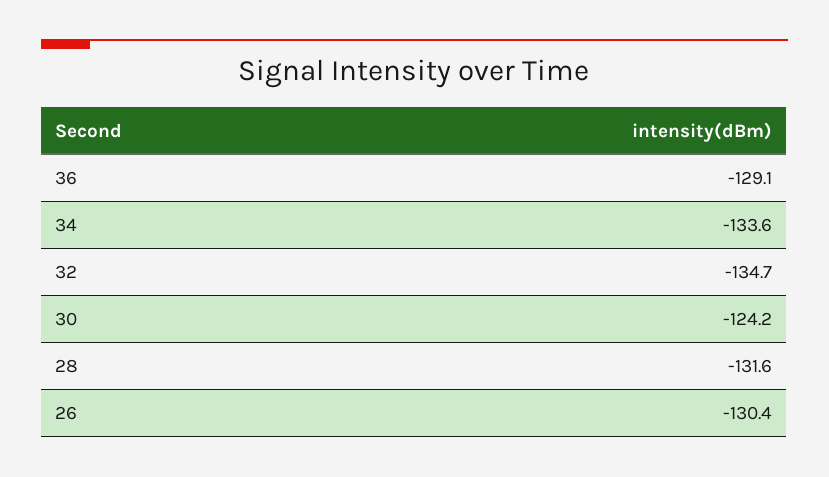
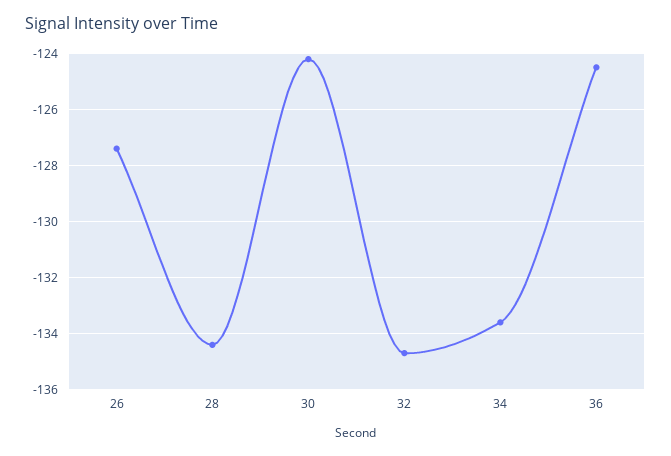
  {
-   "36": -129.1,
+   "36": -124.5,
    "34": -133.6,
    "32": -134.7,
    "30": -124.2,
-   "28": -131.6,
+   "28": -134.5,
-   "26": -130.4
+   "26": -127.5
  }

